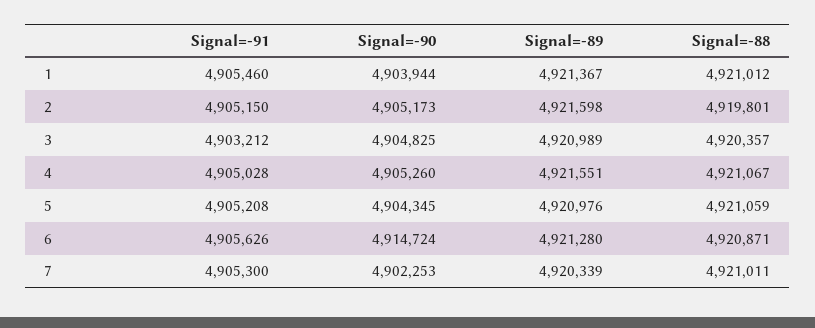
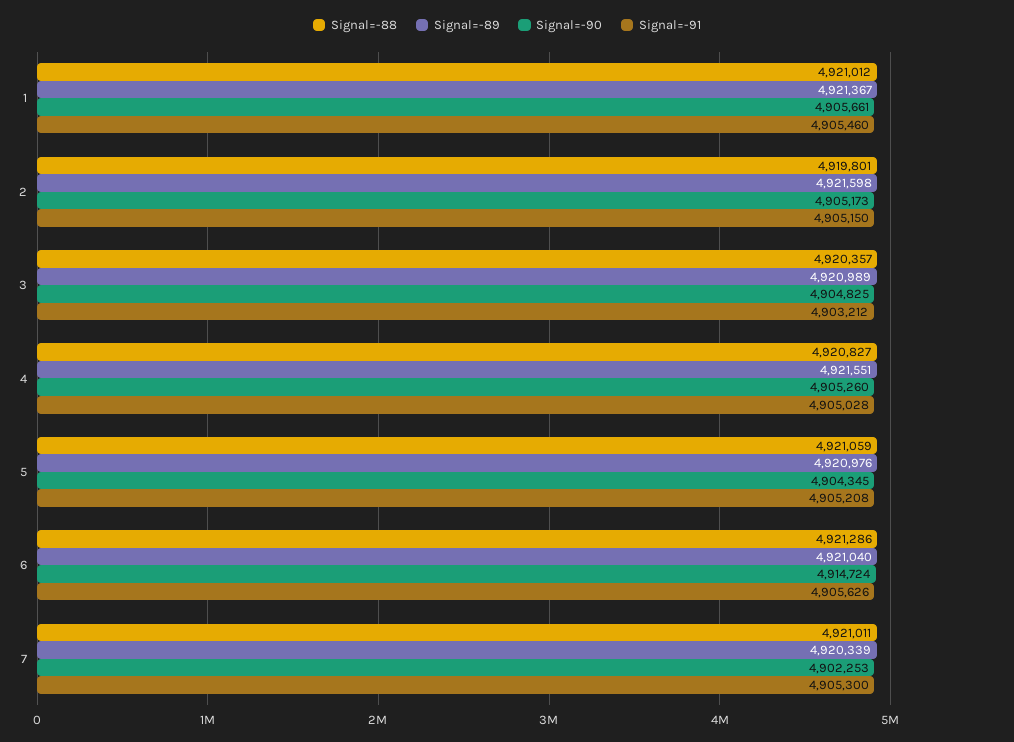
  {
    "Signal=-91": {
      "1": 4905460,
      "2": 4905150,
      "3": 4903212,
      "4": 4905028,
      "5": 4905208,
      "6": 4905626,
      "7": 4905300
    },
    "Signal=-90": {
-     "1": 4903944,
+     "1": 4905661,
      "2": 4905173,
      "3": 4904825,
      "4": 4905260,
      "5": 4904345,
      "6": 4914724,
      "7": 4902253
    },
    "Signal=-89": {
      "1": 4921367,
      "2": 4921598,
      "3": 4920989,
      "4": 4921551,
      "5": 4920976,
-     "6": 4921280,
+     "6": 4921040,
      "7": 4920339
    },
    "Signal=-88": {
      "1": 4921012,
      "2": 4919801,
      "3": 4920357,
-     "4": 4921067,
+     "4": 4920827,
      "5": 4921059,
-     "6": 4920871,
+     "6": 4921286,
      "7": 4921011
    }
  }

